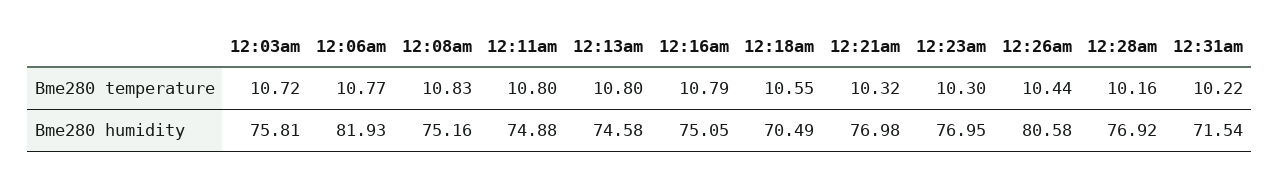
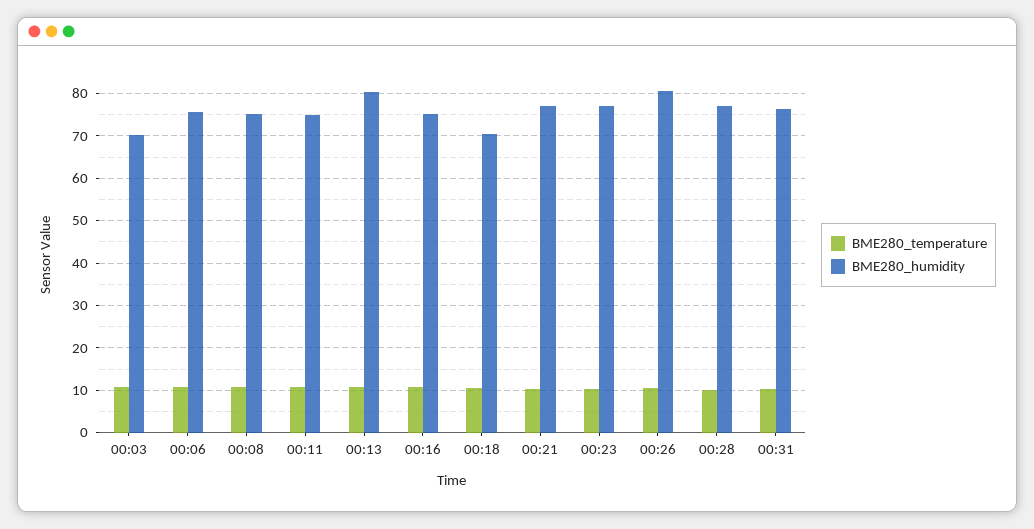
  {
    "Bme280 temperature": {
      "12:03am": 10.72,
      "12:06am": 10.77,
      "12:08am": 10.83,
      "12:11am": 10.8,
      "12:13am": 10.8,
      "12:16am": 10.79,
      "12:18am": 10.55,
      "12:21am": 10.32,
      "12:23am": 10.3,
      "12:26am": 10.44,
      "12:28am": 10.16,
      "12:31am": 10.22
    },
    "Bme280 humidity": {
-     "12:03am": 75.81,
+     "12:03am": 70,
-     "12:06am": 81.93,
+     "12:06am": 76,
      "12:08am": 75.16,
      "12:11am": 74.88,
-     "12:13am": 74.58,
+     "12:13am": 80,
      "12:16am": 75.05,
      "12:18am": 70.49,
      "12:21am": 76.98,
      "12:23am": 76.95,
      "12:26am": 80.58,
      "12:28am": 76.92,
-     "12:31am": 71.54
+     "12:31am": 76
    }
  }

